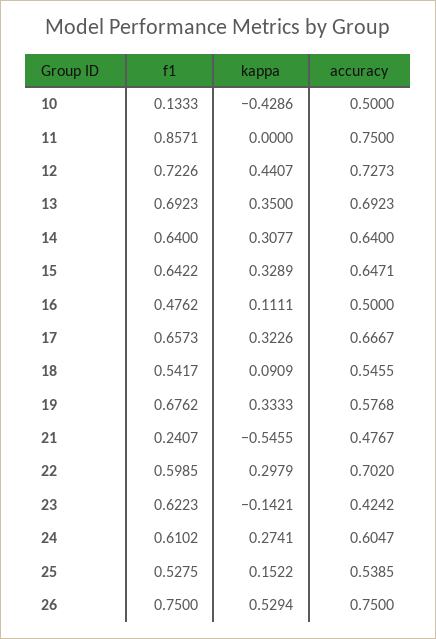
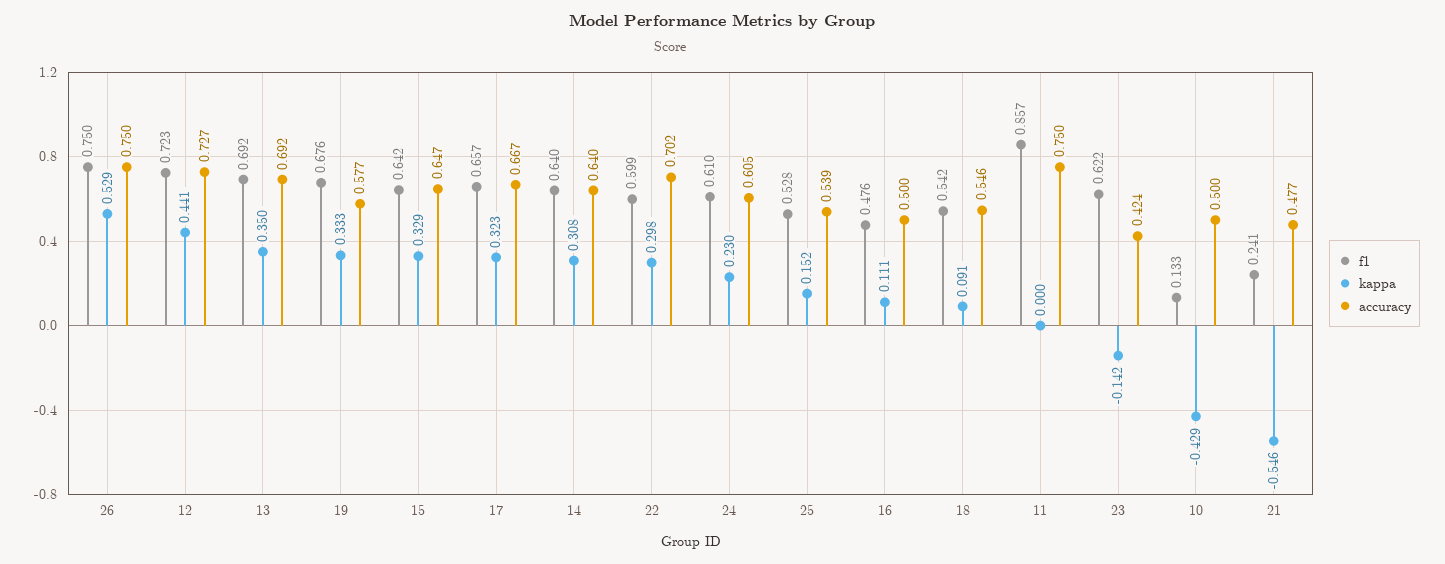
  {
    "f1": {
      "10": 0.1333,
      "11": 0.8571,
      "12": 0.7226,
      "13": 0.6923,
      "14": 0.64,
      "15": 0.6422,
      "16": 0.4762,
      "17": 0.6573,
      "18": 0.5417,
      "19": 0.6762,
      "21": 0.2407,
      "22": 0.5985,
      "23": 0.6223,
      "24": 0.6102,
      "25": 0.5275,
      "26": 0.75
    },
    "kappa": {
      "10": -0.4286,
      "11": 0,
      "12": 0.4407,
      "13": 0.35,
      "14": 0.3077,
      "15": 0.3289,
      "16": 0.1111,
      "17": 0.3226,
      "18": 0.0909,
      "19": 0.3333,
      "21": -0.5455,
      "22": 0.2979,
      "23": -0.1421,
-     "24": 0.2741,
+     "24": 0.23,
      "25": 0.1522,
      "26": 0.5294
    },
    "accuracy": {
      "10": 0.5,
      "11": 0.75,
      "12": 0.7273,
      "13": 0.6923,
      "14": 0.64,
      "15": 0.6471,
      "16": 0.5,
      "17": 0.6667,
      "18": 0.5455,
      "19": 0.5768,
      "21": 0.4767,
      "22": 0.702,
      "23": 0.4242,
      "24": 0.6047,
      "25": 0.5385,
      "26": 0.75
    }
  }

